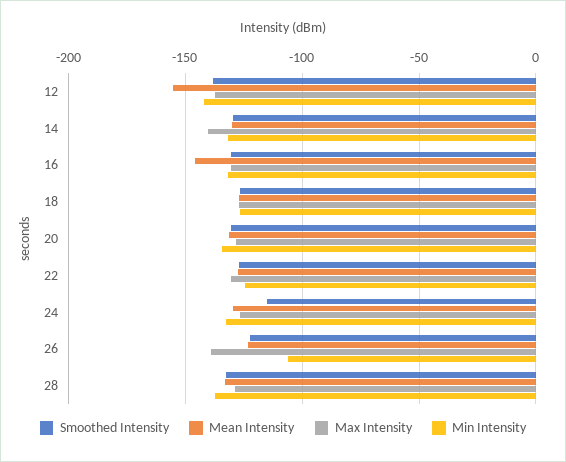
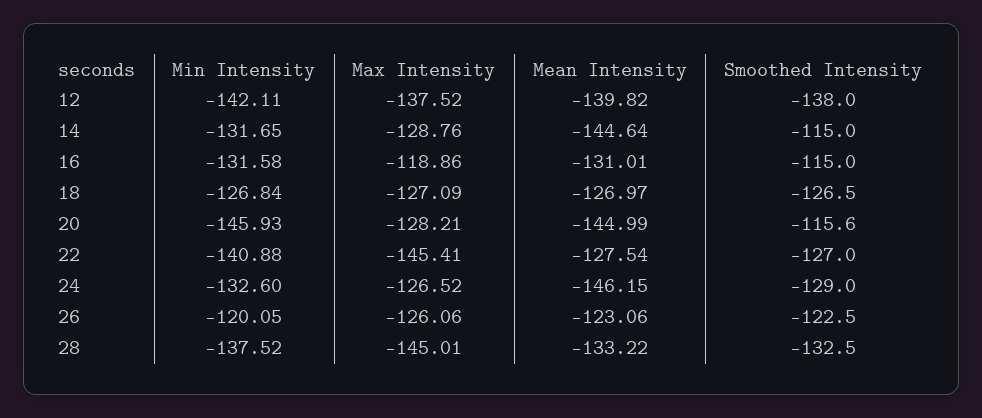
  {
    "Smoothed Intensity": {
      "12": -138,
-     "14": -130,
+     "14": -115,
-     "16": -130,
+     "16": -115,
      "18": -126.5,
-     "20": -130,
+     "20": -115.6,
      "22": -127,
-     "24": -115,
+     "24": -129,
      "26": -122.5,
      "28": -132.5
    },
    "Mean Intensity": {
-     "12": -155,
+     "12": -139.82,
-     "14": -130,
+     "14": -144.64,
-     "16": -145,
+     "16": -131.01,
      "18": -126.97,
-     "20": -130,
+     "20": -144.99,
      "22": -127.54,
-     "24": -130,
+     "24": -146.15,
      "26": -123.06,
      "28": -133.22
    },
    "Max Intensity": {
      "12": -137.52,
-     "14": -140,
+     "14": -128.76,
-     "16": -130,
+     "16": -118.86,
      "18": -127.09,
      "20": -128.21,
-     "22": -130,
+     "22": -145.41,
      "24": -126.52,
-     "26": -140,
+     "26": -126.06,
-     "28": -130
+     "28": -145.01
    },
    "Min Intensity": {
      "12": -142.11,
      "14": -131.65,
      "16": -131.58,
      "18": -126.84,
-     "20": -135,
+     "20": -145.93,
-     "22": -125,
+     "22": -140.88,
      "24": -132.6,
-     "26": -105,
+     "26": -120.05,
      "28": -137.52
    }
  }

